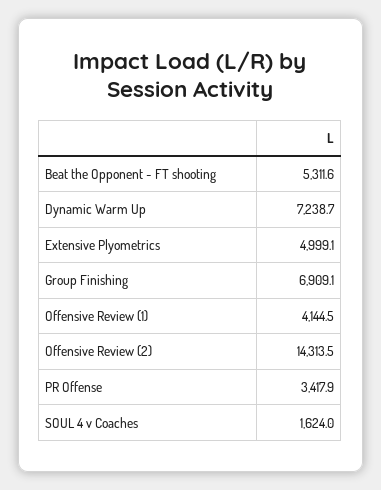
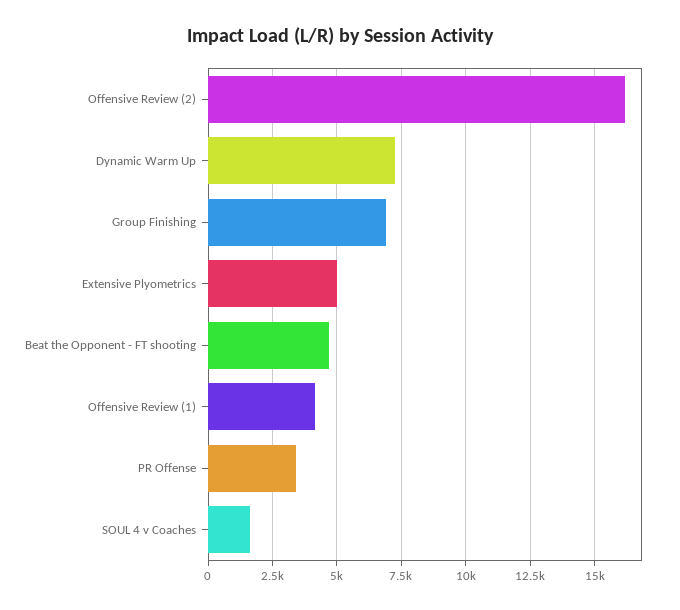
  {
-   "Beat the Opponent - FT shooting": 5311.6,
+   "Beat the Opponent - FT shooting": 4750,
    "Dynamic Warm Up": 7238.7,
    "Extensive Plyometrics": 4999.1,
    "Group Finishing": 6909.1,
    "Offensive Review (1)": 4144.5,
-   "Offensive Review (2)": 14313.5,
+   "Offensive Review (2)": 16250,
    "PR Offense": 3417.9,
    "SOUL 4 v Coaches": 1624
  }

